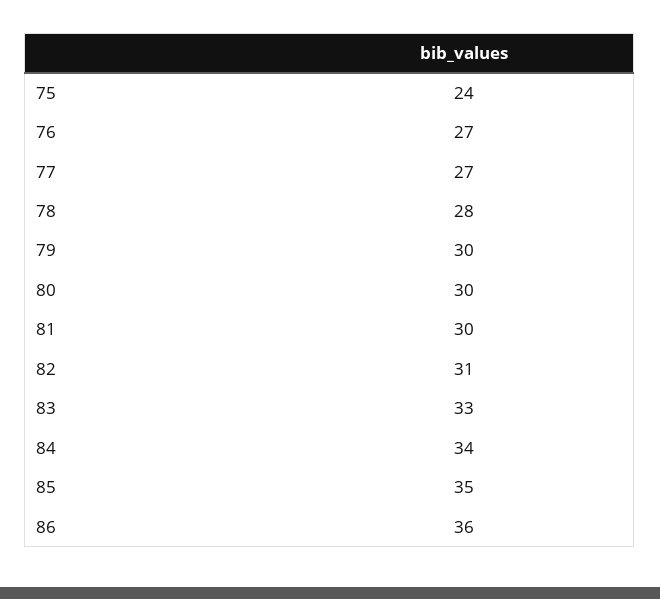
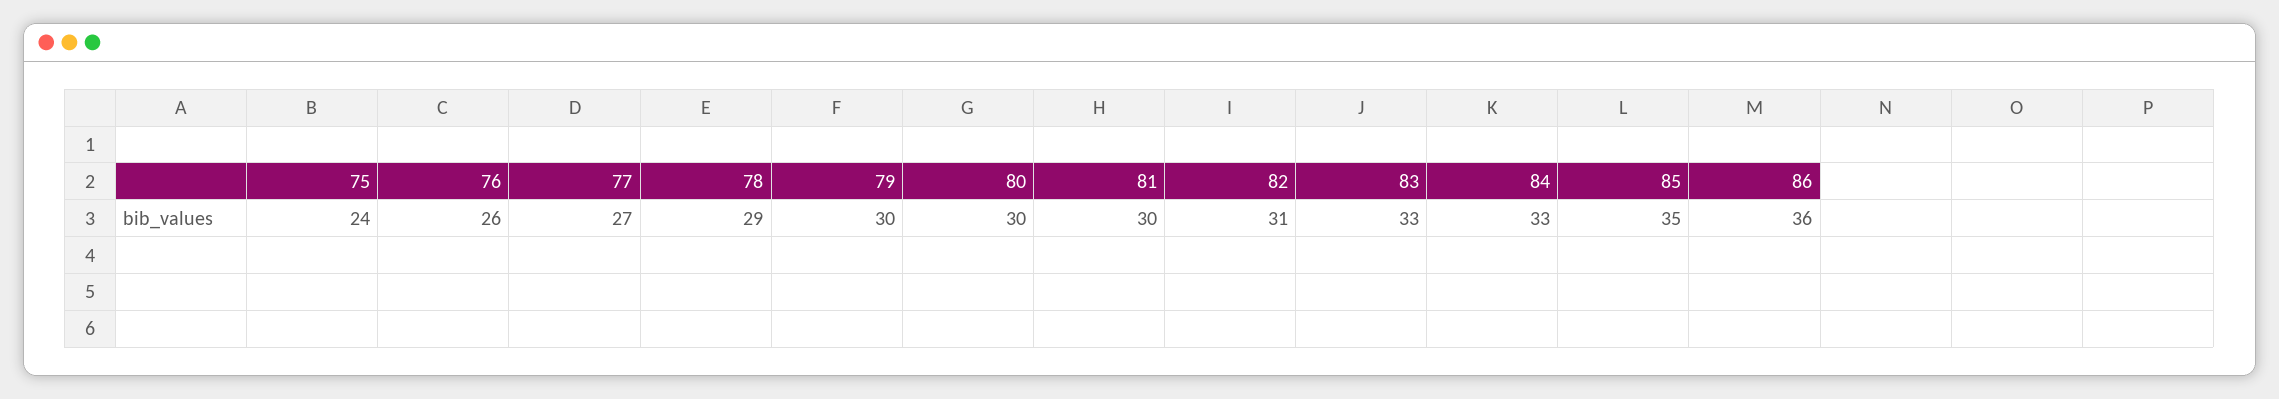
  {
    "75": 24,
-   "76": 27,
+   "76": 26,
    "77": 27,
-   "78": 28,
+   "78": 29,
    "79": 30,
    "80": 30,
    "81": 30,
    "82": 31,
    "83": 33,
-   "84": 34,
+   "84": 33,
    "85": 35,
    "86": 36
  }

